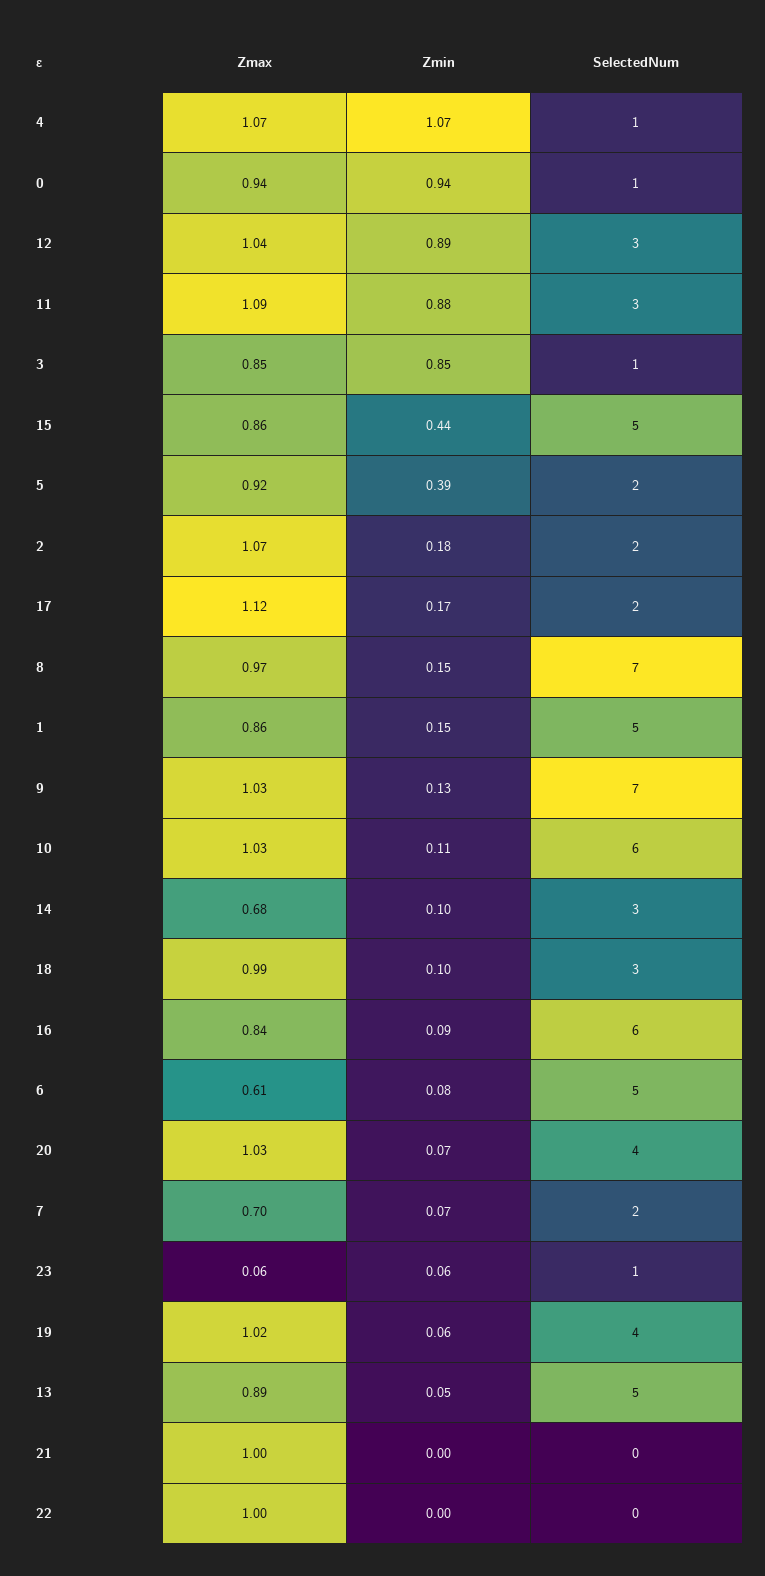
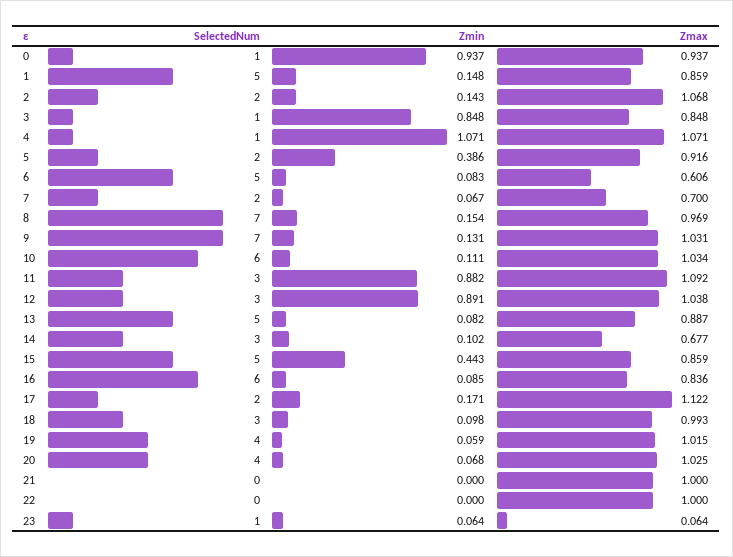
  {
    "Zmax": {
      "4": 1.071,
      "0": 0.937,
      "12": 1.038,
      "11": 1.092,
      "3": 0.848,
      "15": 0.859,
      "5": 0.916,
      "2": 1.068,
      "17": 1.122,
      "8": 0.969,
      "1": 0.859,
      "9": 1.031,
      "10": 1.034,
      "14": 0.677,
      "18": 0.993,
      "16": 0.836,
      "6": 0.606,
      "20": 1.025,
      "7": 0.7,
      "23": 0.064,
      "19": 1.015,
      "13": 0.887,
      "21": 1,
      "22": 1
    },
    "Zmin": {
      "4": 1.071,
      "0": 0.937,
      "12": 0.891,
      "11": 0.882,
      "3": 0.848,
      "15": 0.443,
      "5": 0.386,
-     "2": 0.18,
+     "2": 0.143,
      "17": 0.171,
      "8": 0.154,
      "1": 0.148,
      "9": 0.131,
      "10": 0.111,
      "14": 0.102,
      "18": 0.098,
      "16": 0.085,
      "6": 0.083,
      "20": 0.068,
      "7": 0.067,
      "23": 0.064,
      "19": 0.059,
-     "13": 0.05,
+     "13": 0.082,
      "21": 0,
      "22": 0
    },
    "SelectedNum": {
      "4": 1,
      "0": 1,
      "12": 3,
      "11": 3,
      "3": 1,
      "15": 5,
      "5": 2,
      "2": 2,
      "17": 2,
      "8": 7,
      "1": 5,
      "9": 7,
      "10": 6,
      "14": 3,
      "18": 3,
      "16": 6,
      "6": 5,
      "20": 4,
      "7": 2,
      "23": 1,
      "19": 4,
      "13": 5,
      "21": 0,
      "22": 0
    }
  }

